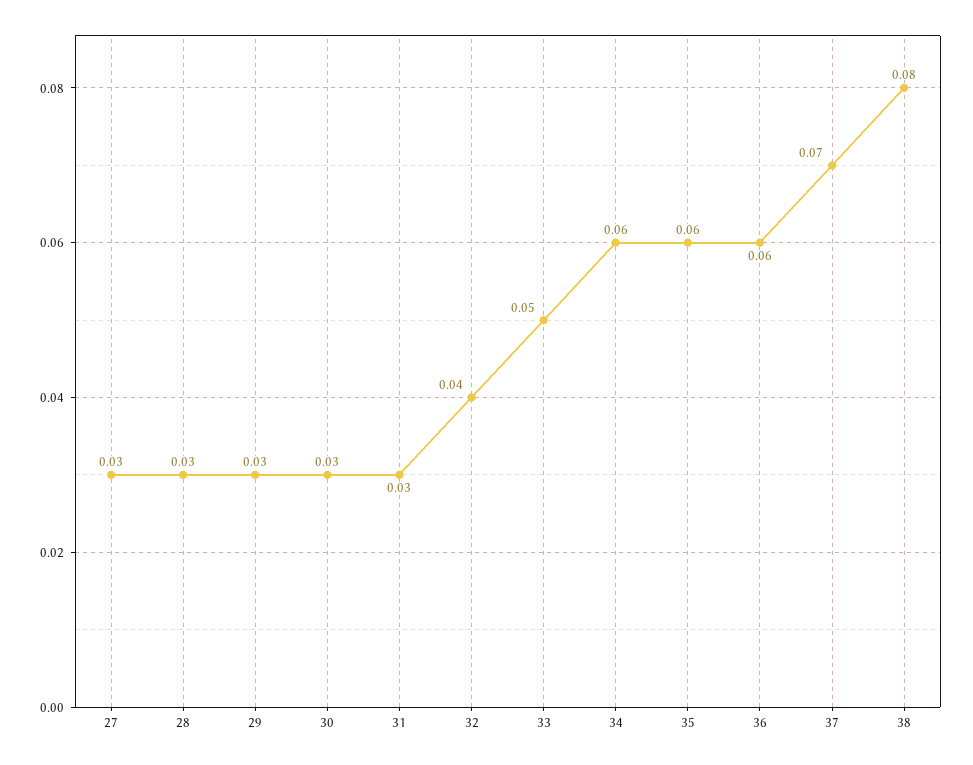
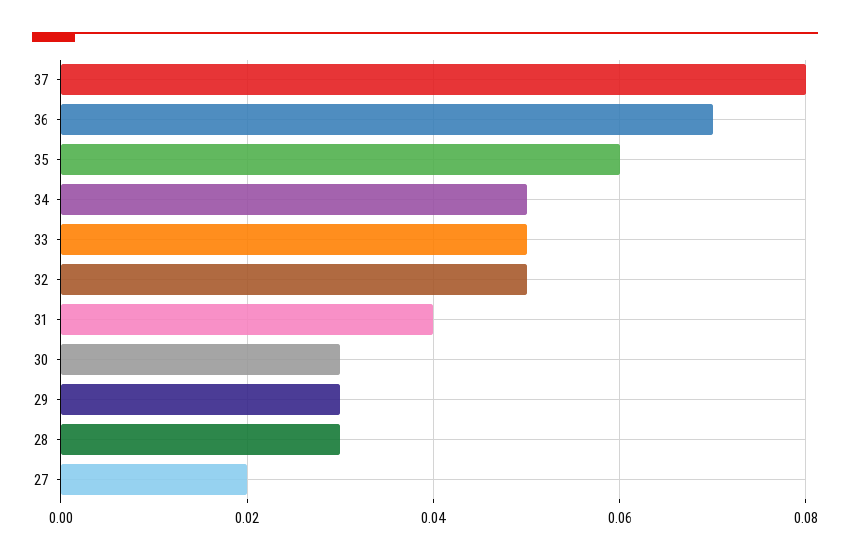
  {
-   "27": 0.03,
+   "27": 0.02,
    "28": 0.03,
    "29": 0.03,
    "30": 0.03,
-   "31": 0.03,
+   "31": 0.04,
-   "32": 0.04,
+   "32": 0.05,
    "33": 0.05,
-   "34": 0.06,
+   "34": 0.05,
    "35": 0.06,
-   "36": 0.06,
+   "36": 0.07,
-   "37": 0.07,
+   "37": 0.08
-   "38": 0.08
  }

